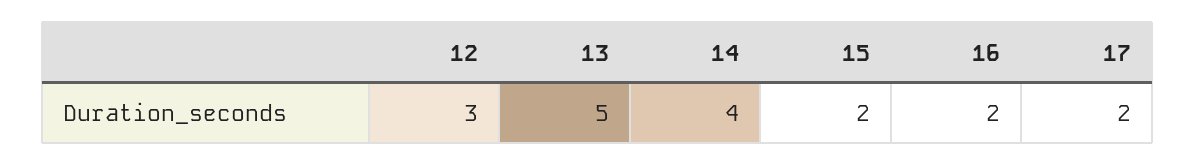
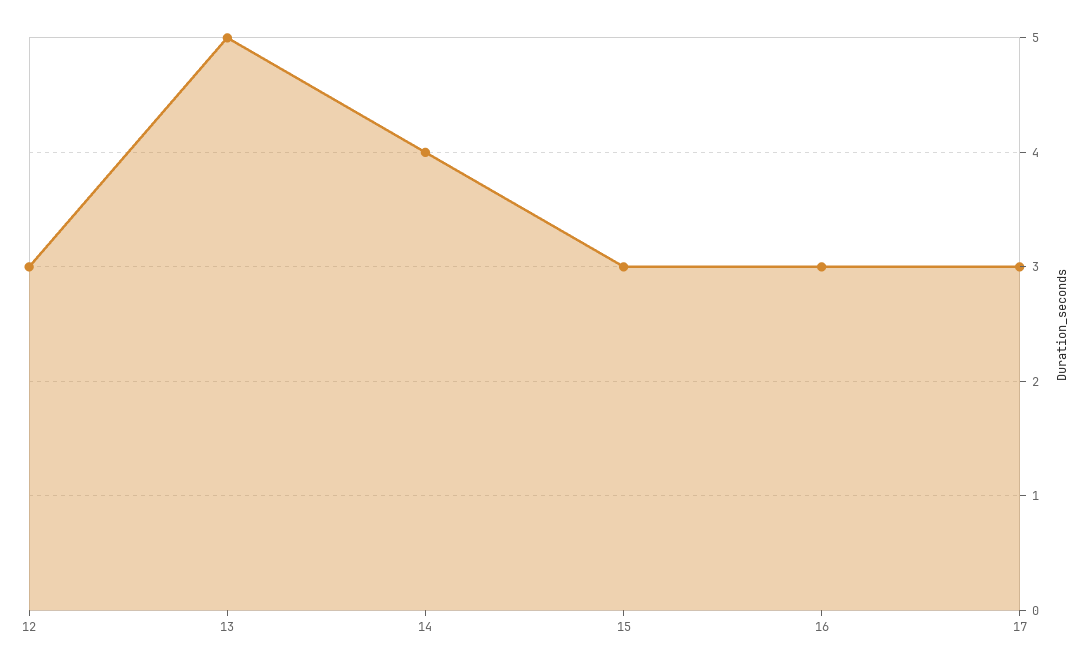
  {
    "12": 3,
    "13": 5,
    "14": 4,
-   "15": 2,
+   "15": 3,
-   "16": 2,
+   "16": 3,
-   "17": 2
+   "17": 3
  }

